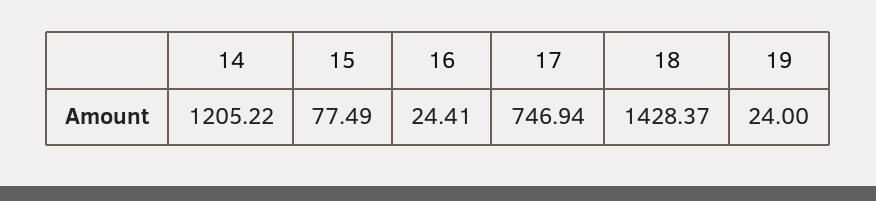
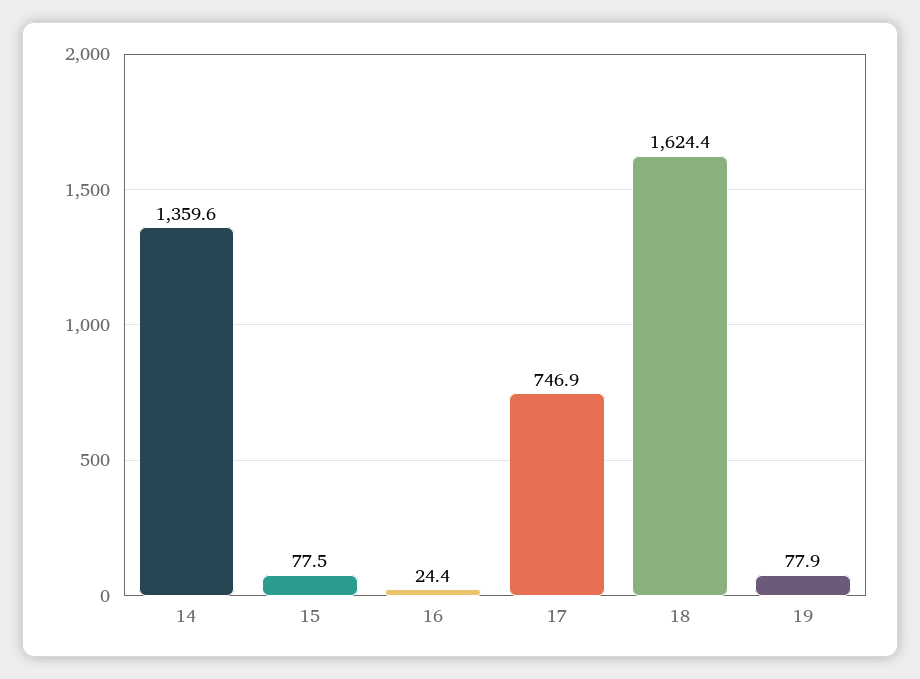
  {
-   "14": 1205.22,
+   "14": 1359.6,
    "15": 77.49,
    "16": 24.41,
    "17": 746.94,
-   "18": 1428.37,
+   "18": 1624.4,
-   "19": 24
+   "19": 77.9
  }

